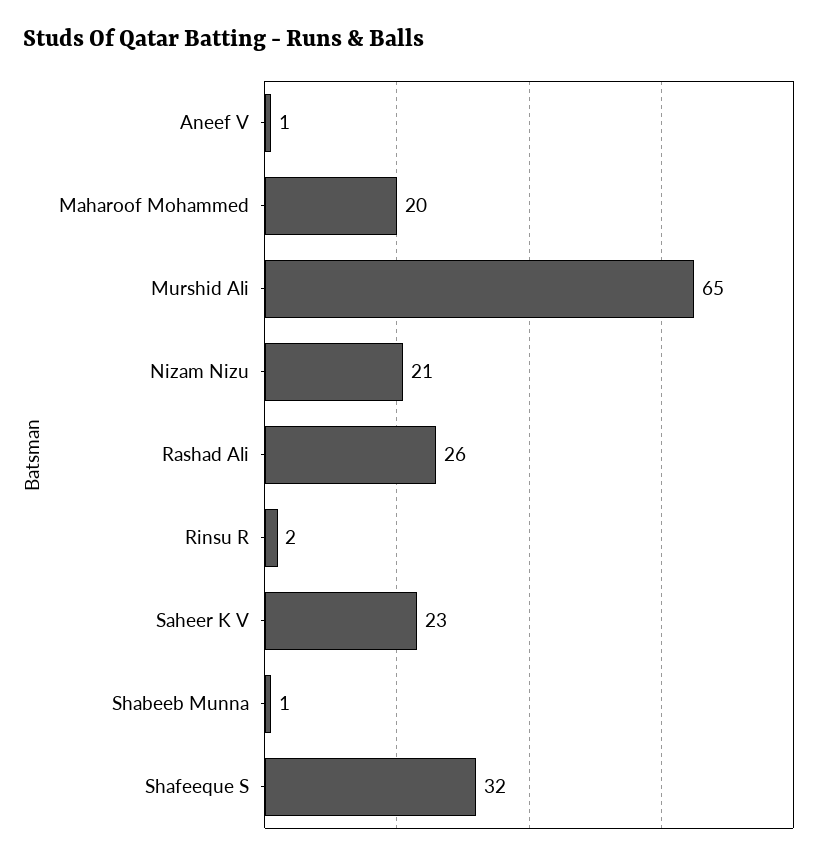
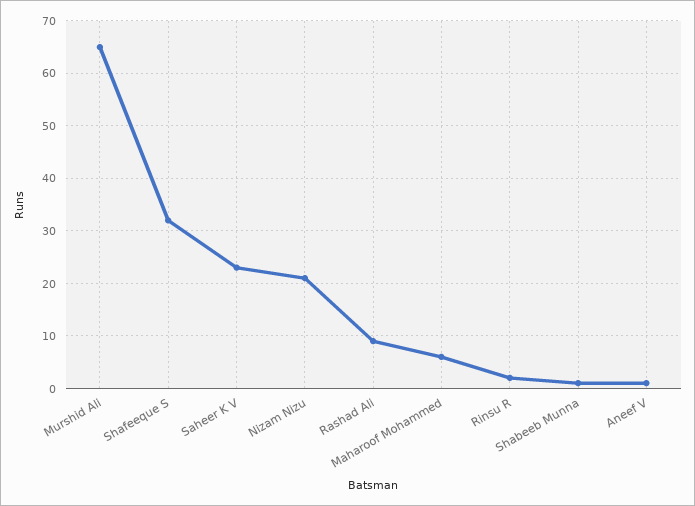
  {
    "Aneef V": 1,
-   "Maharoof Mohammed": 20,
+   "Maharoof Mohammed": 5,
    "Murshid Ali": 65,
    "Nizam Nizu": 21,
-   "Rashad Ali": 26,
+   "Rashad Ali": 10,
    "Rinsu R": 2,
    "Saheer K V": 23,
    "Shabeeb Munna": 1,
    "Shafeeque S": 32
  }

